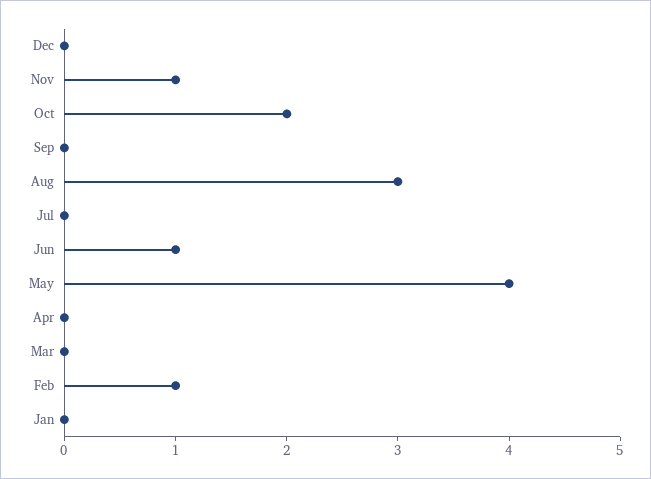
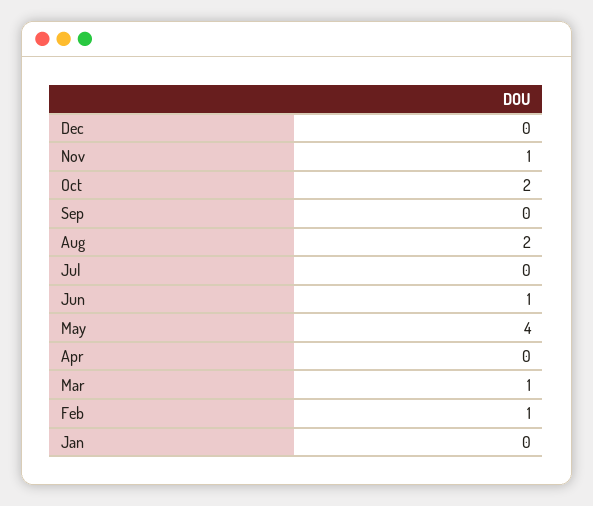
  {
    "Dec": 0,
    "Nov": 1,
    "Oct": 2,
    "Sep": 0,
-   "Aug": 3,
+   "Aug": 2,
    "Jul": 0,
    "Jun": 1,
    "May": 4,
    "Apr": 0,
-   "Mar": 0,
+   "Mar": 1,
    "Feb": 1,
    "Jan": 0
  }

